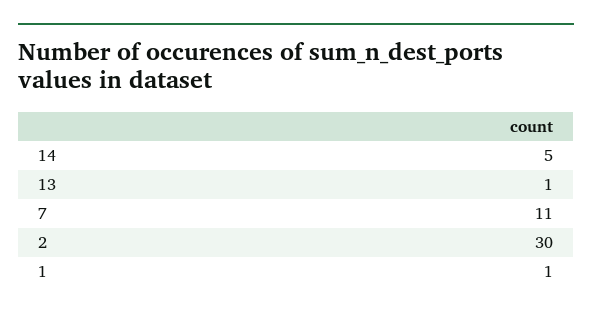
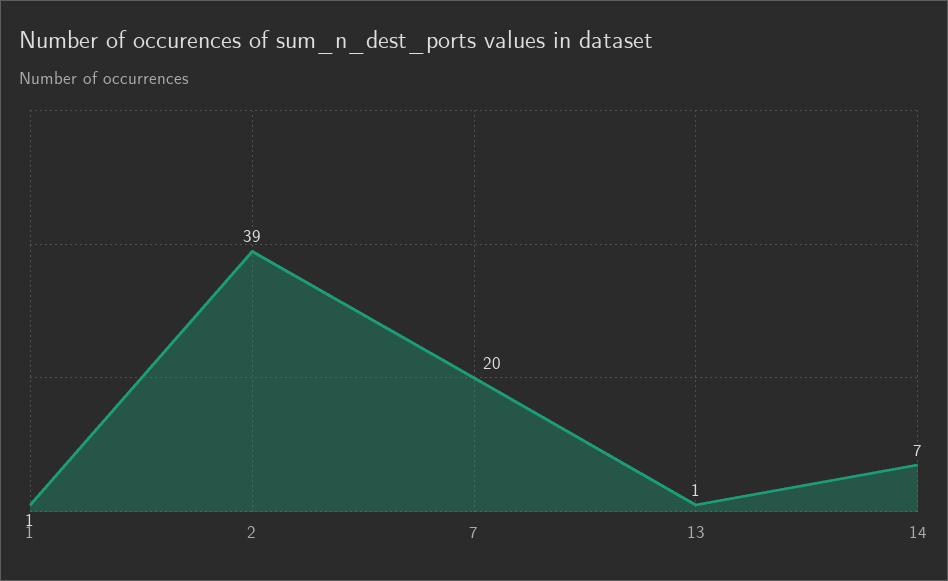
  {
-   "14": 5,
+   "14": 7,
    "13": 1,
-   "7": 11,
+   "7": 20,
-   "2": 30,
+   "2": 39,
    "1": 1
  }

